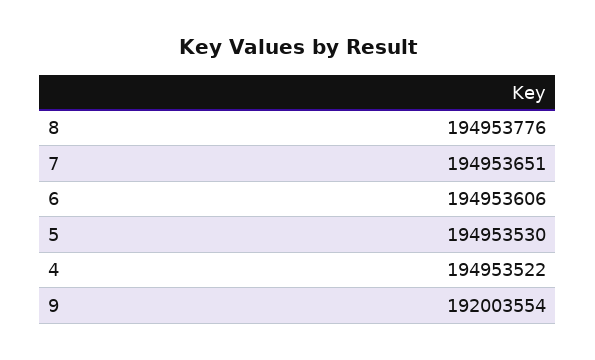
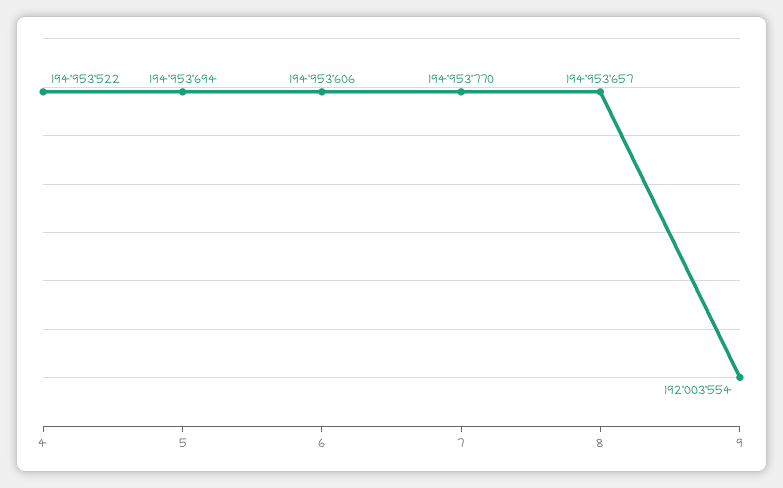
  {
-   "8": 194953776,
+   "8": 194953657,
-   "7": 194953651,
+   "7": 194953770,
    "6": 194953606,
-   "5": 194953530,
+   "5": 194953694,
    "4": 194953522,
    "9": 192003554
  }

